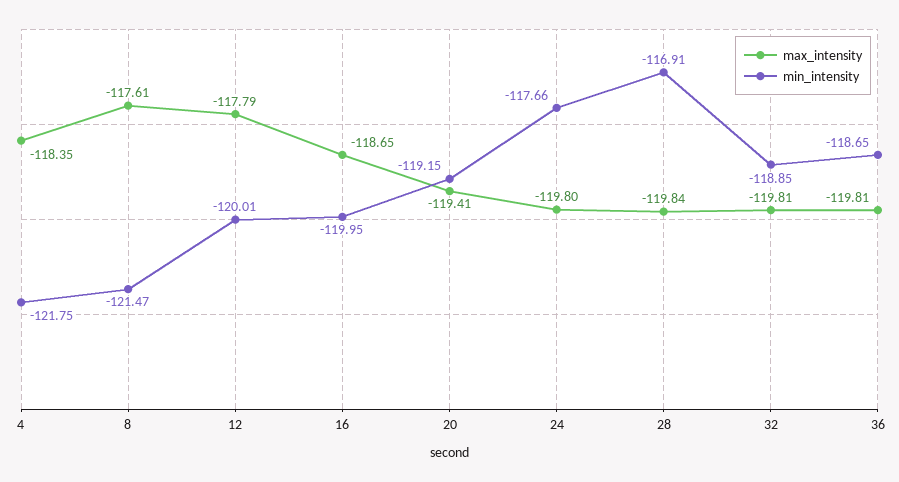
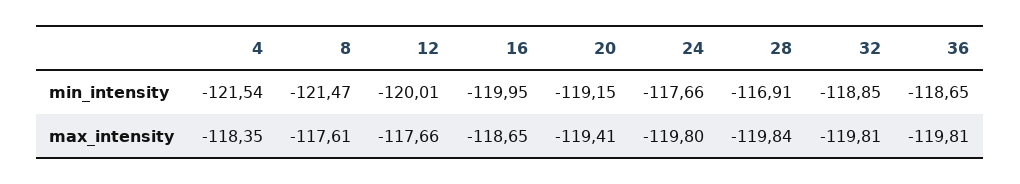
  {
    "max_intensity": {
      "4": -118.35,
      "8": -117.61,
-     "12": -117.79,
+     "12": -117.66,
      "16": -118.65,
      "20": -119.41,
      "24": -119.8,
      "28": -119.84,
      "32": -119.81,
      "36": -119.81
    },
    "min_intensity": {
-     "4": -121.75,
+     "4": -121.54,
      "8": -121.47,
      "12": -120.01,
      "16": -119.95,
      "20": -119.15,
      "24": -117.66,
      "28": -116.91,
      "32": -118.85,
      "36": -118.65
    }
  }

